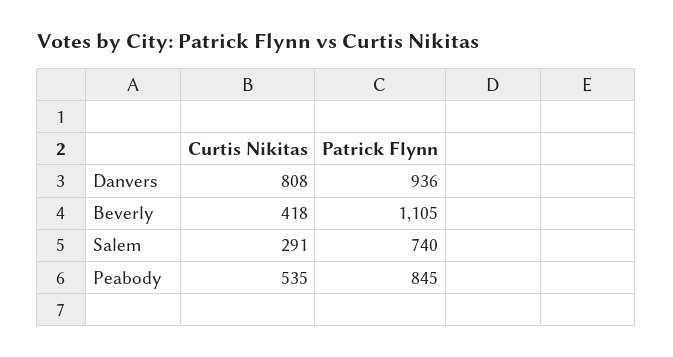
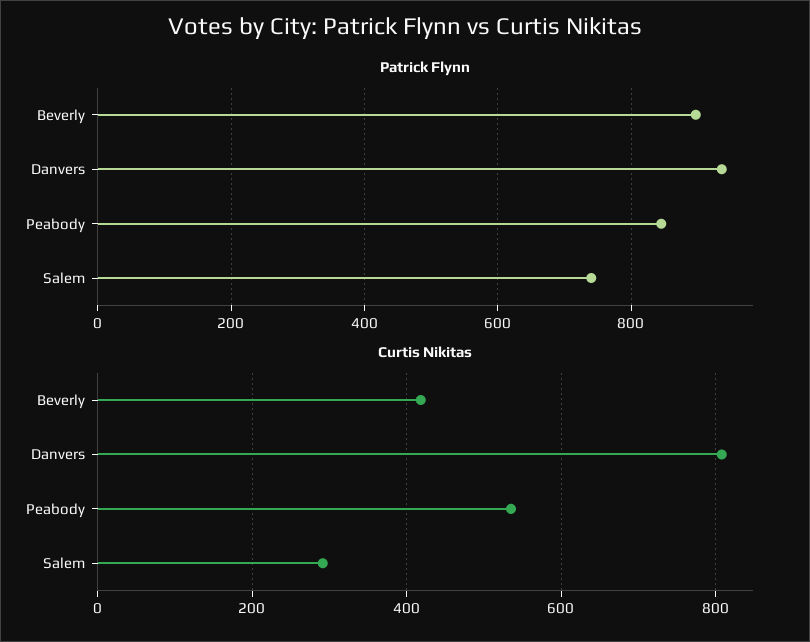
  {
    "Curtis Nikitas": {
      "Danvers": 808,
      "Beverly": 418,
      "Salem": 291,
      "Peabody": 535
    },
    "Patrick Flynn": {
      "Danvers": 936,
-     "Beverly": 1105,
+     "Beverly": 900,
      "Salem": 740,
      "Peabody": 845
    }
  }

